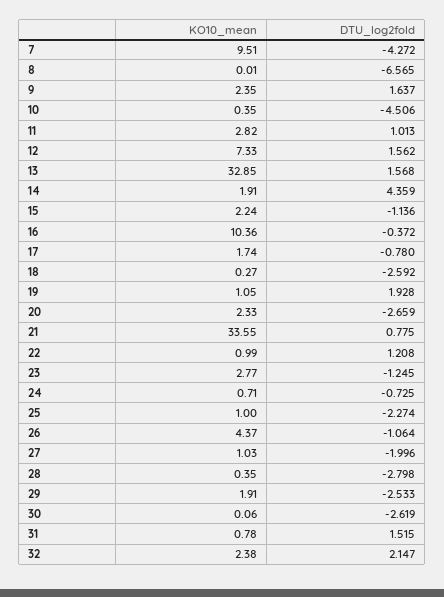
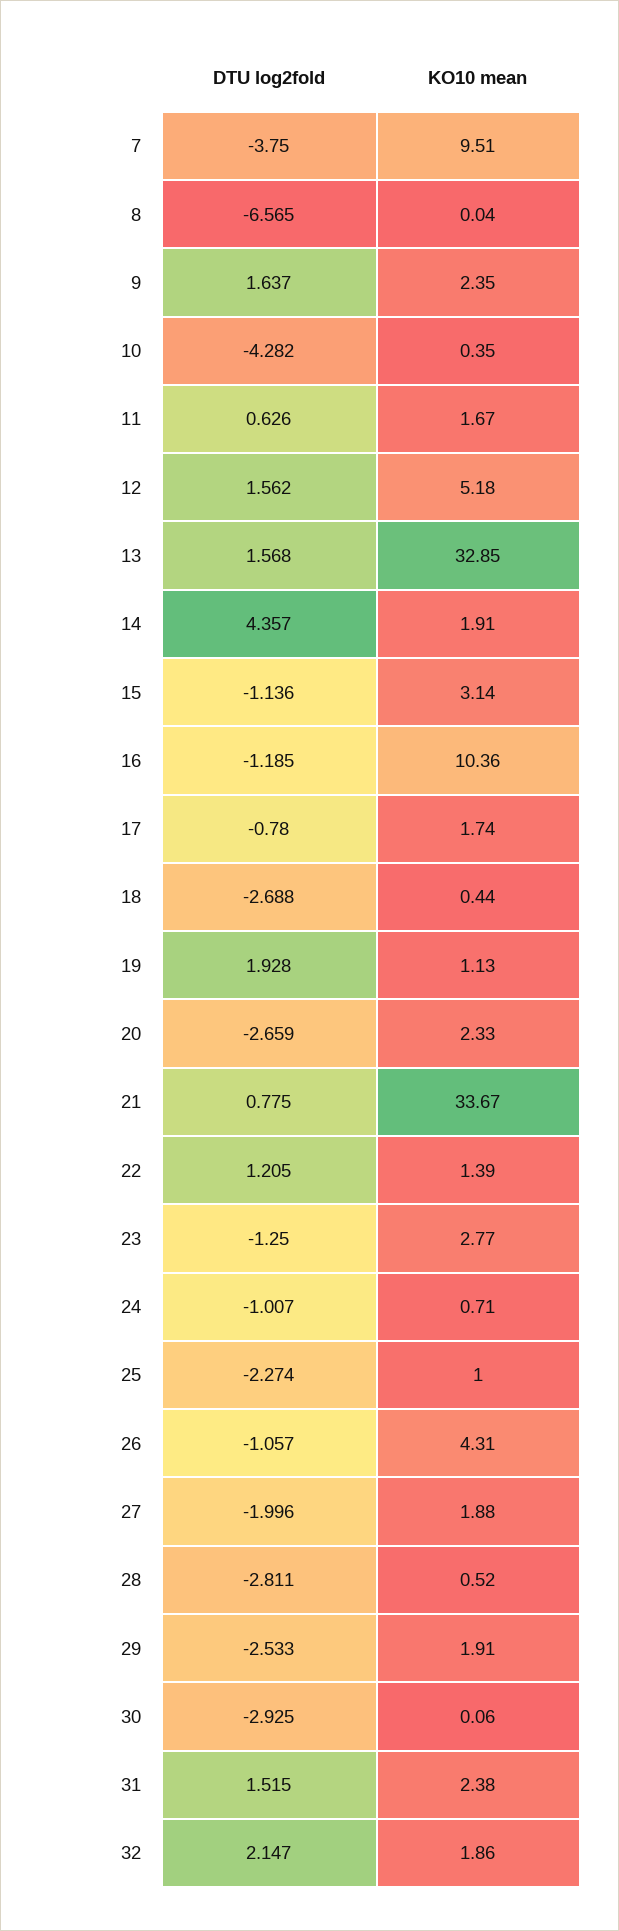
  {
    "KO10_mean": {
      "7": 9.51,
-     "8": 0.01,
+     "8": 0.04,
      "9": 2.35,
      "10": 0.35,
-     "11": 2.82,
+     "11": 1.67,
-     "12": 7.33,
+     "12": 5.18,
      "13": 32.85,
      "14": 1.91,
-     "15": 2.24,
+     "15": 3.14,
      "16": 10.36,
      "17": 1.74,
-     "18": 0.27,
+     "18": 0.44,
-     "19": 1.05,
+     "19": 1.13,
      "20": 2.33,
-     "21": 33.55,
+     "21": 33.67,
-     "22": 0.99,
+     "22": 1.39,
      "23": 2.77,
      "24": 0.71,
      "25": 1,
-     "26": 4.37,
+     "26": 4.31,
-     "27": 1.03,
+     "27": 1.88,
-     "28": 0.35,
+     "28": 0.52,
      "29": 1.91,
      "30": 0.06,
-     "31": 0.78,
+     "31": 2.38,
-     "32": 2.38
+     "32": 1.86
    },
    "DTU_log2fold": {
-     "7": -4.272,
+     "7": -3.75,
      "8": -6.565,
      "9": 1.637,
-     "10": -4.506,
+     "10": -4.282,
-     "11": 1.013,
+     "11": 0.626,
      "12": 1.562,
      "13": 1.568,
-     "14": 4.359,
+     "14": 4.357,
      "15": -1.136,
-     "16": -0.372,
+     "16": -1.185,
      "17": -0.78,
-     "18": -2.592,
+     "18": -2.688,
      "19": 1.928,
      "20": -2.659,
      "21": 0.775,
-     "22": 1.208,
+     "22": 1.205,
-     "23": -1.245,
+     "23": -1.25,
-     "24": -0.725,
+     "24": -1.007,
      "25": -2.274,
-     "26": -1.064,
+     "26": -1.057,
      "27": -1.996,
-     "28": -2.798,
+     "28": -2.811,
      "29": -2.533,
-     "30": -2.619,
+     "30": -2.925,
      "31": 1.515,
      "32": 2.147
    }
  }

